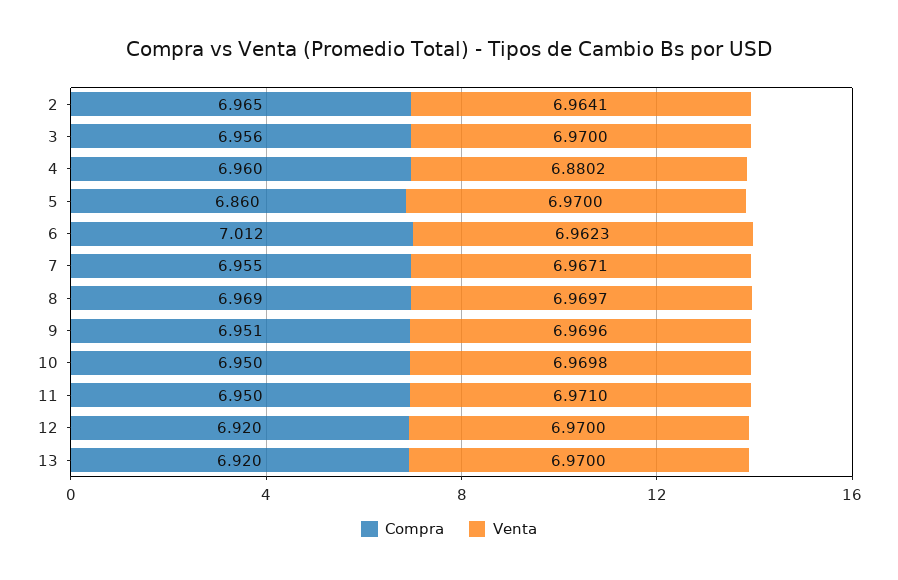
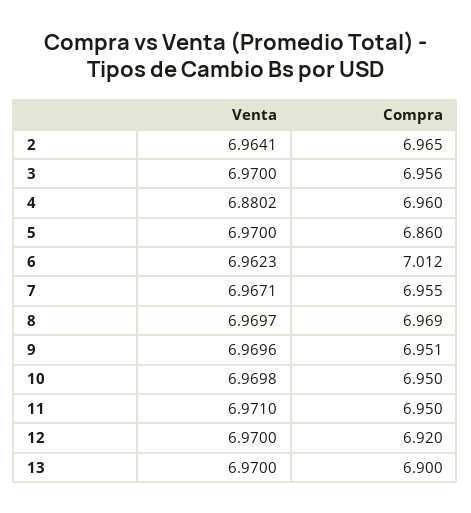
  {
    "Compra": {
      "2": 6.965,
      "3": 6.956,
      "4": 6.96,
      "5": 6.86,
      "6": 7.012,
      "7": 6.955,
      "8": 6.969,
      "9": 6.951,
      "10": 6.95,
      "11": 6.95,
      "12": 6.92,
-     "13": 6.92
+     "13": 6.9
    },
    "Venta": {
      "2": 6.9641,
      "3": 6.97,
      "4": 6.8802,
      "5": 6.97,
      "6": 6.9623,
      "7": 6.9671,
      "8": 6.9697,
      "9": 6.9696,
      "10": 6.9698,
      "11": 6.971,
      "12": 6.97,
      "13": 6.97
    }
  }

